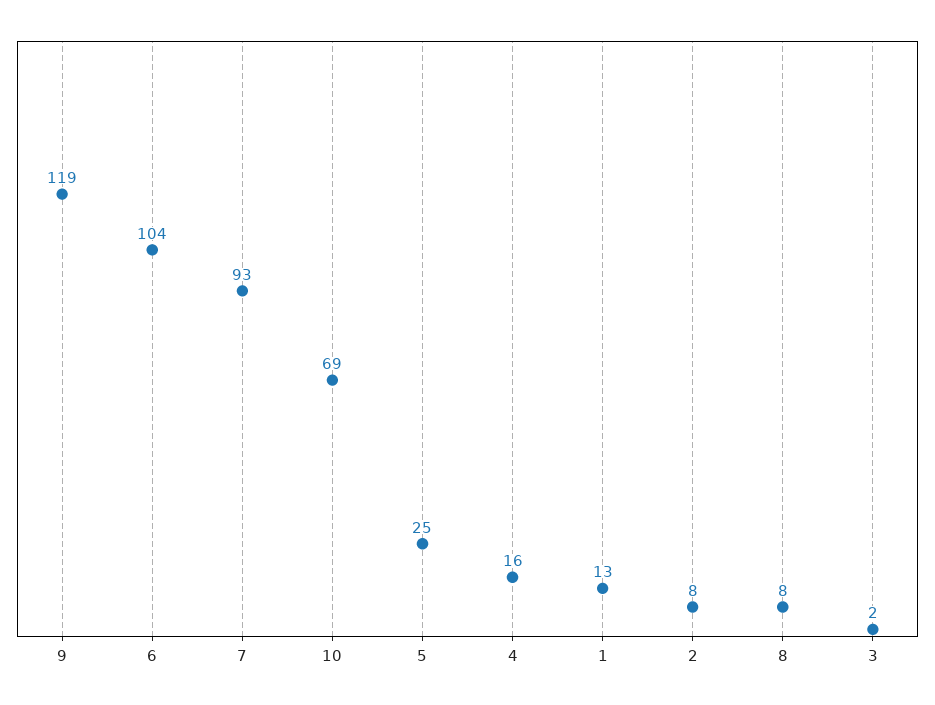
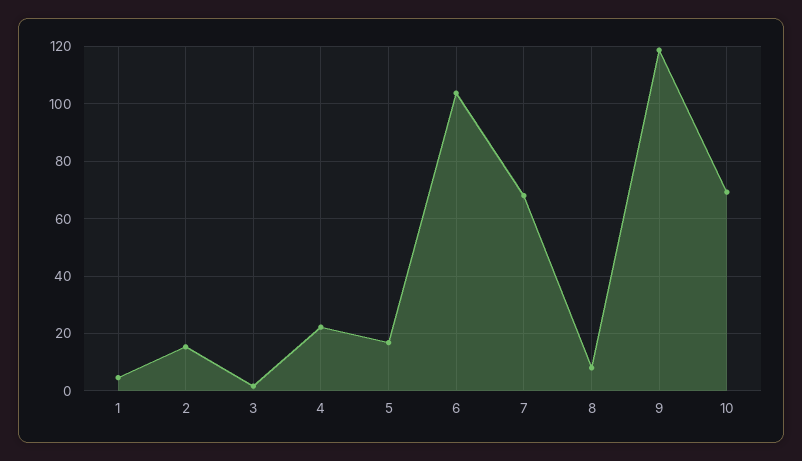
  {
    "9": 119,
    "6": 104,
-   "7": 93,
+   "7": 67.5,
    "10": 69,
-   "5": 25,
+   "5": 17.5,
-   "4": 16,
+   "4": 22.5,
-   "1": 13,
+   "1": 5,
-   "2": 8,
+   "2": 15,
    "8": 8,
    "3": 2
  }

